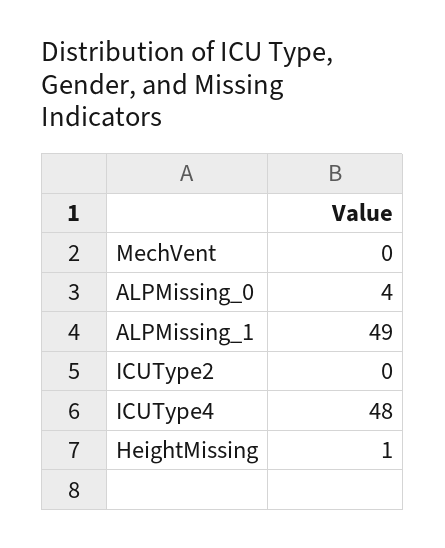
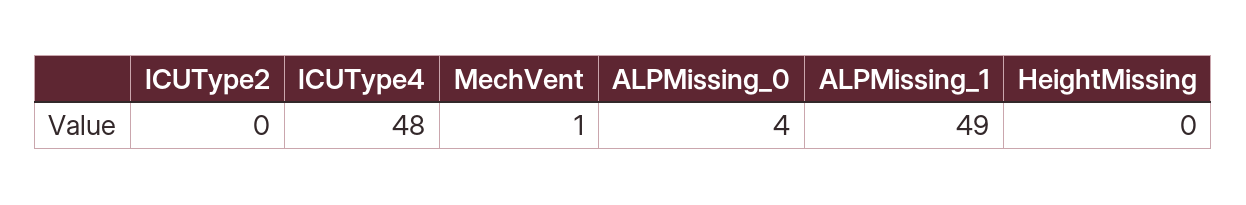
  {
-   "MechVent": 0,
+   "MechVent": 1,
    "ALPMissing_0": 4,
    "ALPMissing_1": 49,
    "ICUType2": 0,
    "ICUType4": 48,
-   "HeightMissing": 1
+   "HeightMissing": 0
  }

